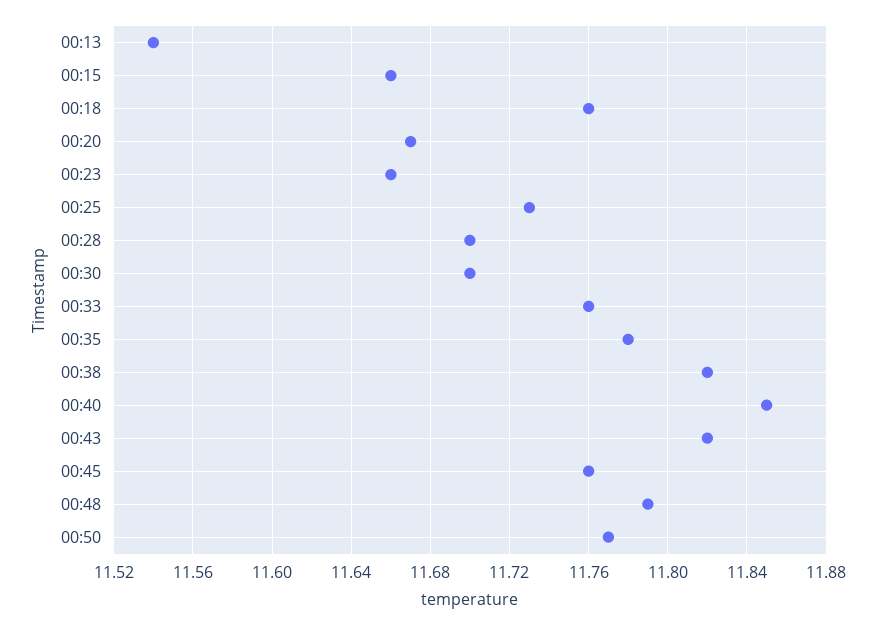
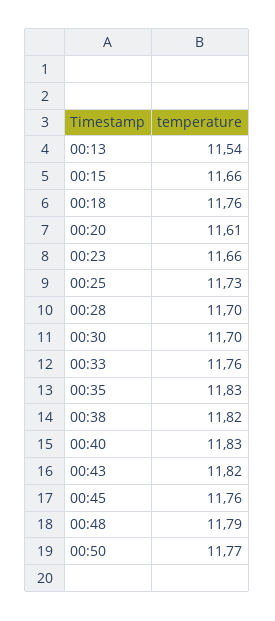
  {
    "00:13": 11.54,
    "00:15": 11.66,
    "00:18": 11.76,
-   "00:20": 11.67,
+   "00:20": 11.61,
    "00:23": 11.66,
    "00:25": 11.73,
    "00:28": 11.7,
    "00:30": 11.7,
    "00:33": 11.76,
-   "00:35": 11.78,
+   "00:35": 11.83,
    "00:38": 11.82,
-   "00:40": 11.85,
+   "00:40": 11.83,
    "00:43": 11.82,
    "00:45": 11.76,
    "00:48": 11.79,
    "00:50": 11.77
  }

